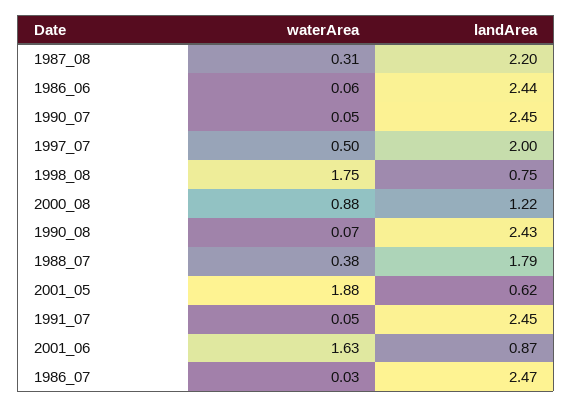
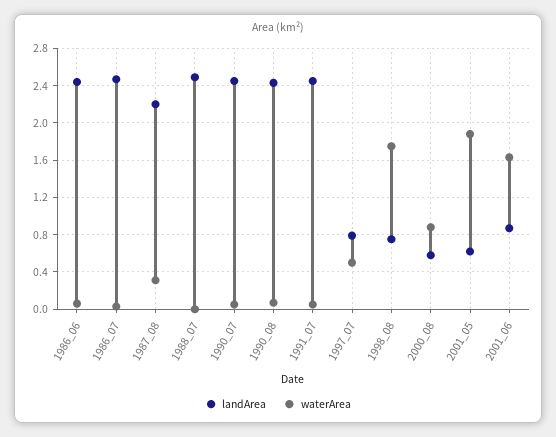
  {
    "waterArea": {
      "1987_08": 0.31,
      "1986_06": 0.06,
      "1990_07": 0.05,
      "1997_07": 0.5,
      "1998_08": 1.75,
      "2000_08": 0.88,
      "1990_08": 0.07,
-     "1988_07": 0.38,
+     "1988_07": 0,
      "2001_05": 1.88,
      "1991_07": 0.05,
      "2001_06": 1.63,
      "1986_07": 0.03
    },
    "landArea": {
      "1987_08": 2.2,
      "1986_06": 2.44,
      "1990_07": 2.45,
-     "1997_07": 2,
+     "1997_07": 0.8,
      "1998_08": 0.75,
-     "2000_08": 1.22,
+     "2000_08": 0.6,
      "1990_08": 2.43,
-     "1988_07": 1.79,
+     "1988_07": 2.5,
      "2001_05": 0.62,
      "1991_07": 2.45,
      "2001_06": 0.87,
      "1986_07": 2.47
    }
  }

